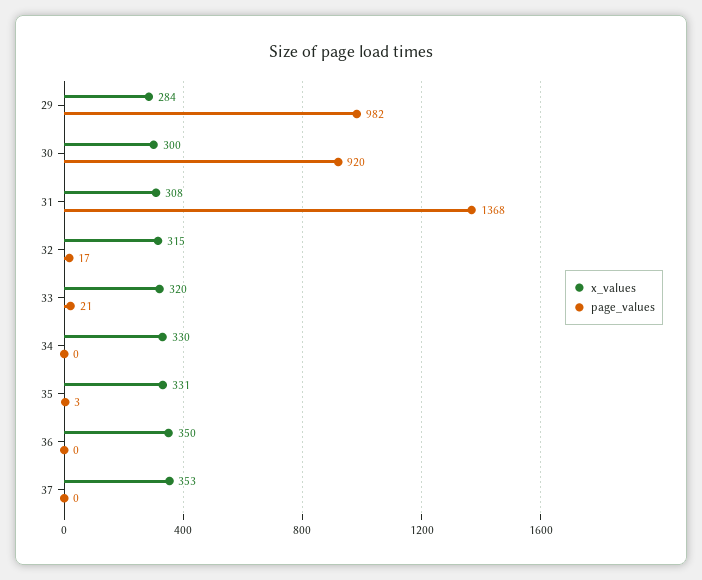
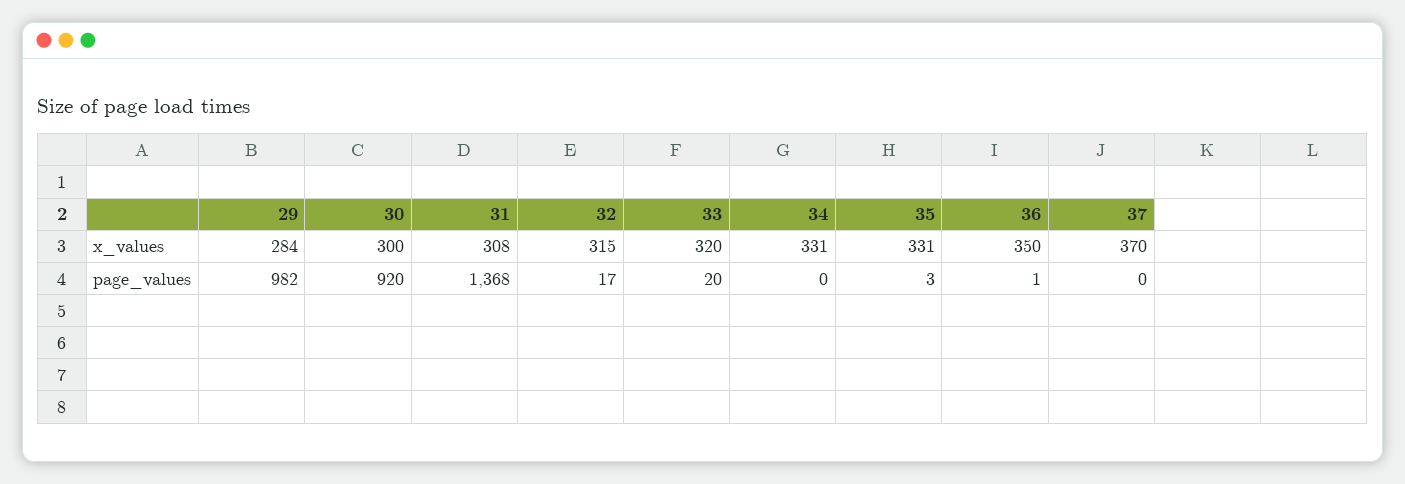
  {
    "x_values": {
      "29": 284,
      "30": 300,
      "31": 308,
      "32": 315,
      "33": 320,
-     "34": 330,
+     "34": 331,
      "35": 331,
      "36": 350,
-     "37": 353
+     "37": 370
    },
    "page_values": {
      "29": 982,
      "30": 920,
      "31": 1368,
      "32": 17,
-     "33": 21,
+     "33": 20,
      "34": 0,
      "35": 3,
-     "36": 0,
+     "36": 1,
      "37": 0
    }
  }

